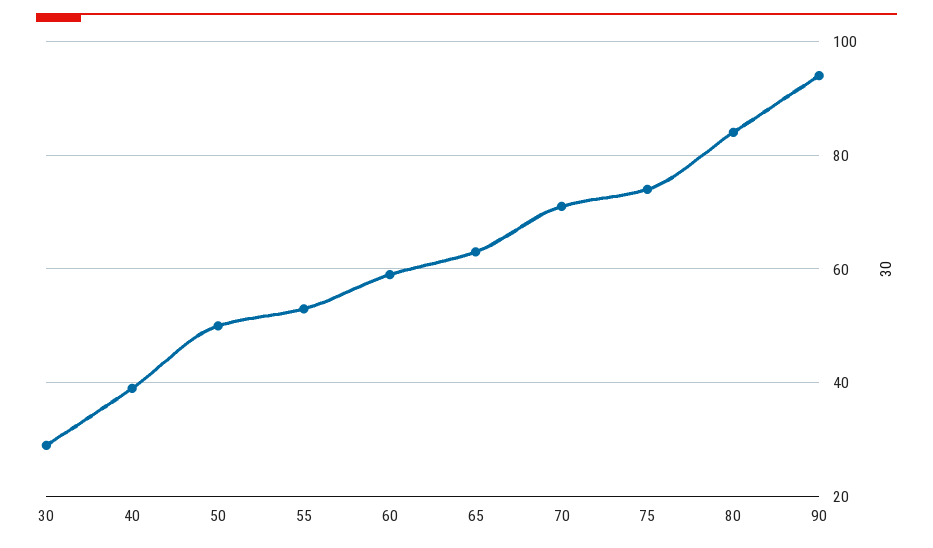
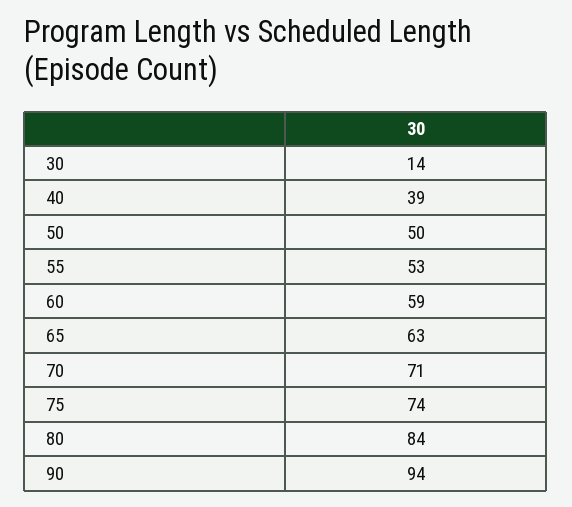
  {
-   "30": 30,
+   "30": 14,
    "40": 39,
    "50": 50,
    "55": 53,
    "60": 59,
    "65": 63,
    "70": 71,
    "75": 74,
    "80": 84,
    "90": 94
  }

